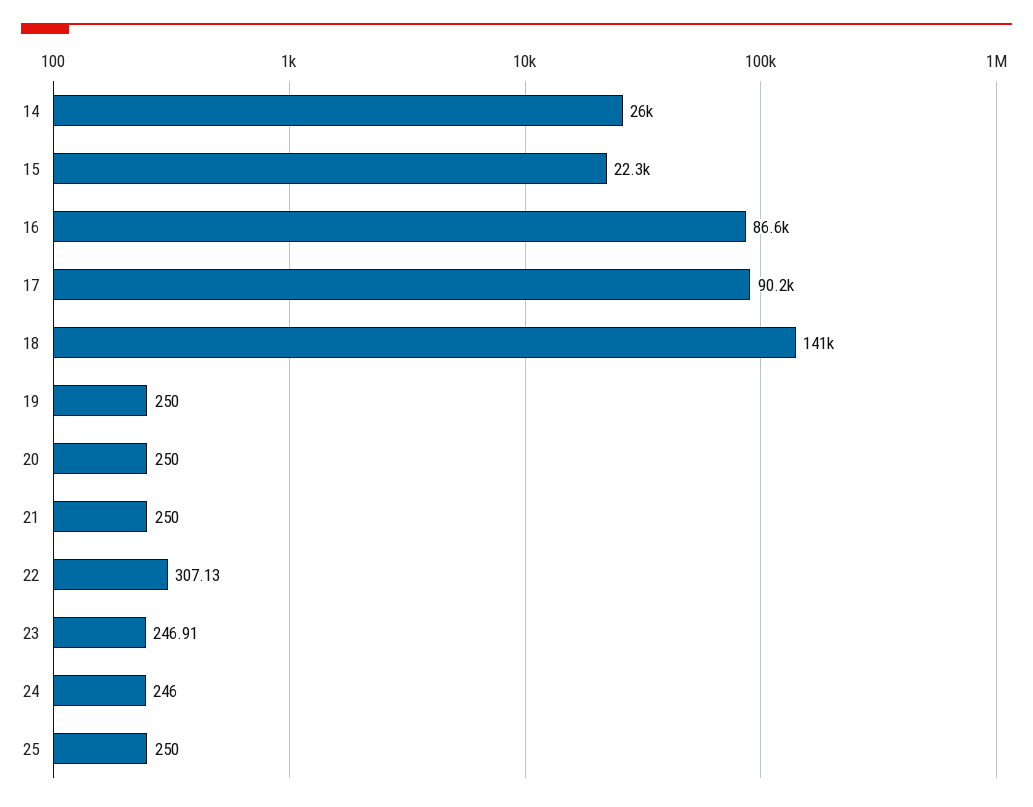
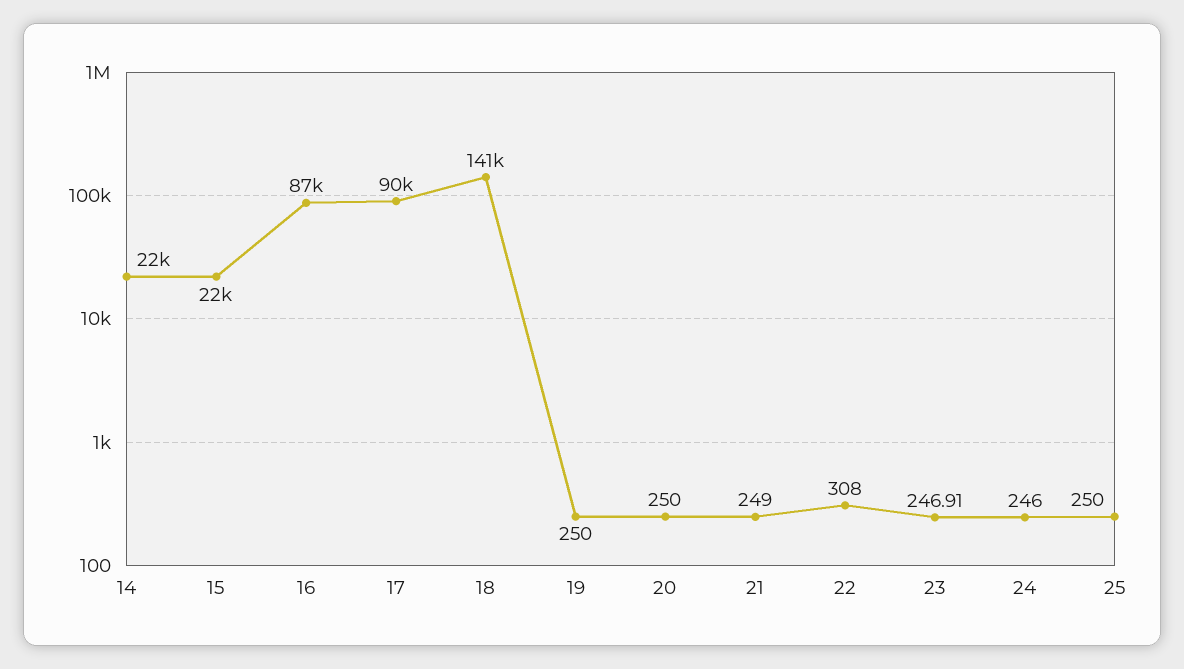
  {
-   "14": 26000,
+   "14": 22000,
    "15": 22300,
    "16": 86600,
    "17": 90200,
    "18": 141000,
    "19": 250,
    "20": 250,
-   "21": 250,
+   "21": 249,
-   "22": 307.13,
+   "22": 308,
    "23": 246.91,
    "24": 246,
    "25": 250
  }

